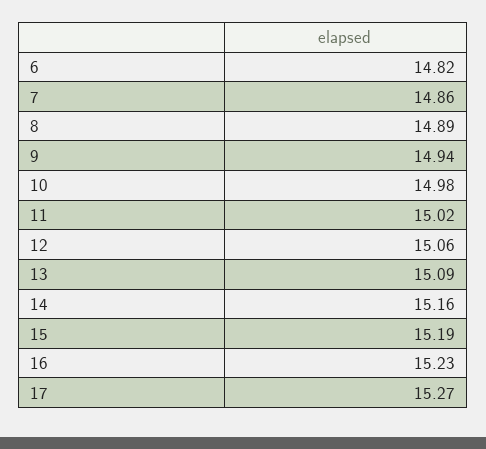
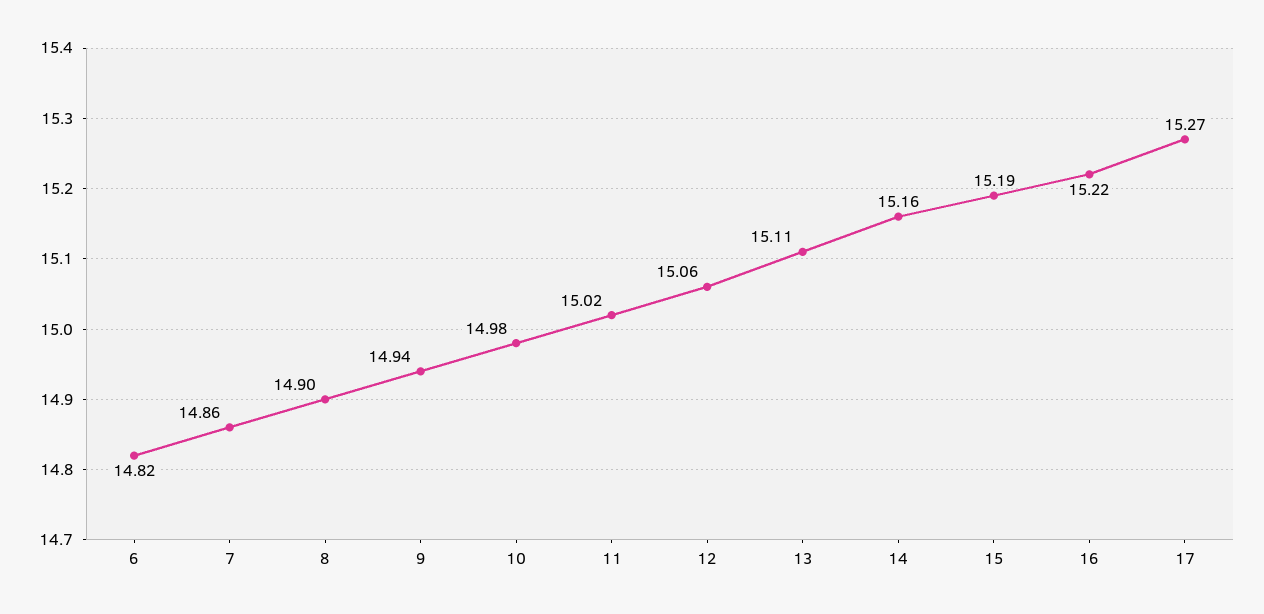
  {
    "6": 14.82,
    "7": 14.86,
-   "8": 14.89,
+   "8": 14.9,
    "9": 14.94,
    "10": 14.98,
    "11": 15.02,
    "12": 15.06,
-   "13": 15.09,
+   "13": 15.11,
    "14": 15.16,
    "15": 15.19,
-   "16": 15.23,
+   "16": 15.22,
    "17": 15.27
  }

